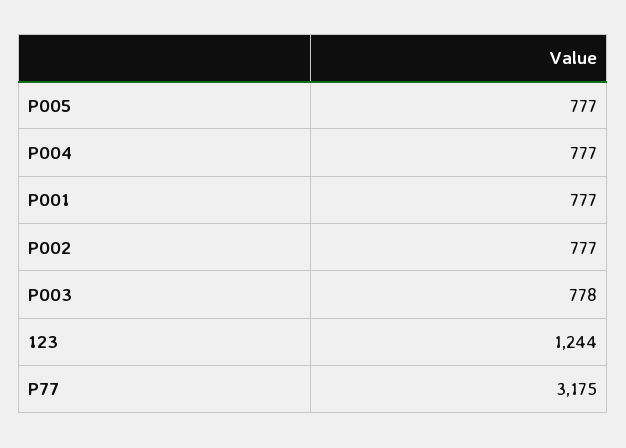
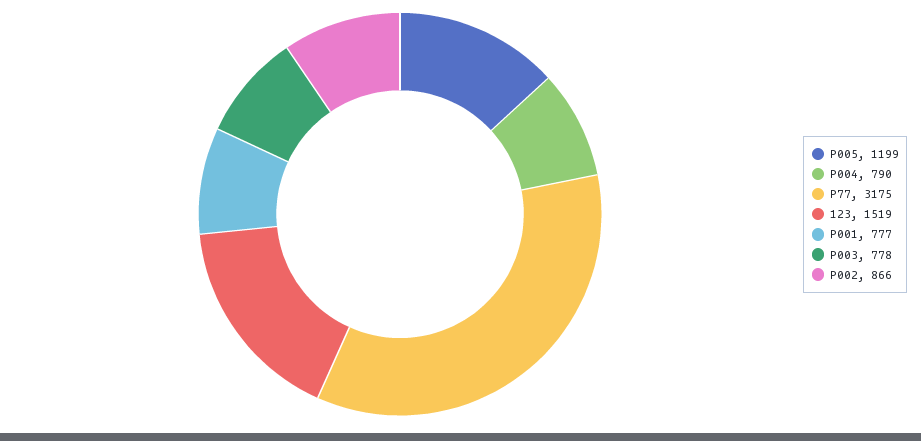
  {
-   "P005": 777,
+   "P005": 1199,
-   "P004": 777,
+   "P004": 790,
    "P001": 777,
-   "P002": 777,
+   "P002": 866,
    "P003": 778,
-   "123": 1244,
+   "123": 1519,
    "P77": 3175
  }

